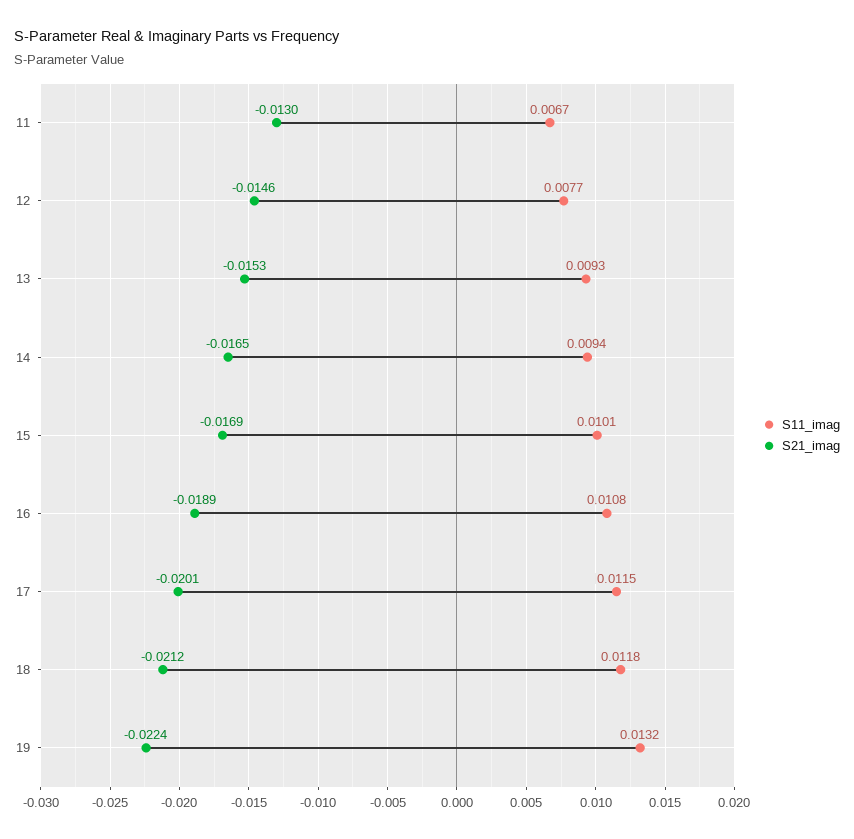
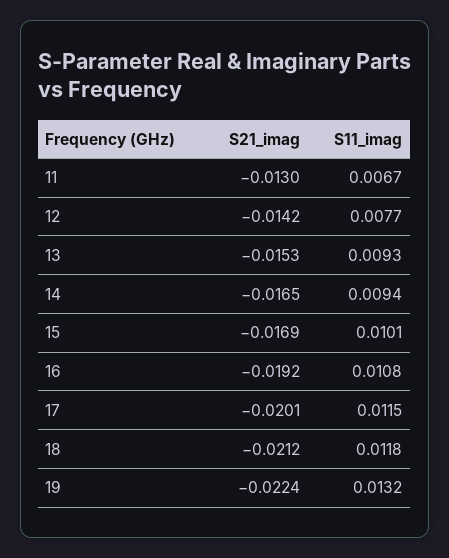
  {
    "S11_imag": {
      "11": 0.0067,
      "12": 0.0077,
      "13": 0.0093,
      "14": 0.0094,
      "15": 0.0101,
      "16": 0.0108,
      "17": 0.0115,
      "18": 0.0118,
      "19": 0.0132
    },
    "S21_imag": {
      "11": -0.013,
-     "12": -0.0146,
+     "12": -0.0142,
      "13": -0.0153,
      "14": -0.0165,
      "15": -0.0169,
-     "16": -0.0189,
+     "16": -0.0192,
      "17": -0.0201,
      "18": -0.0212,
      "19": -0.0224
    }
  }

